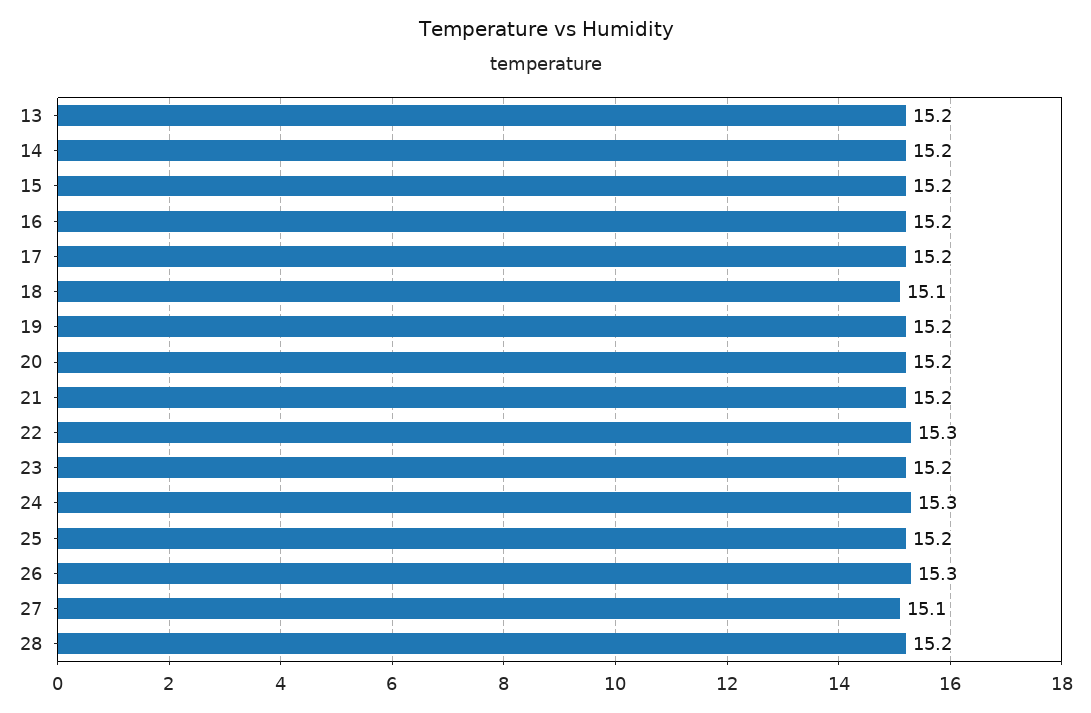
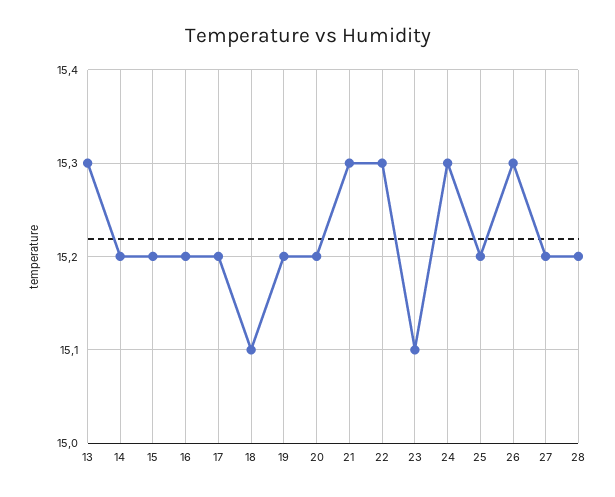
  {
-   "13": 15.2,
+   "13": 15.3,
    "14": 15.2,
    "15": 15.2,
    "16": 15.2,
    "17": 15.2,
    "18": 15.1,
    "19": 15.2,
    "20": 15.2,
-   "21": 15.2,
+   "21": 15.3,
    "22": 15.3,
-   "23": 15.2,
+   "23": 15.1,
    "24": 15.3,
    "25": 15.2,
    "26": 15.3,
-   "27": 15.1,
+   "27": 15.2,
    "28": 15.2
  }

